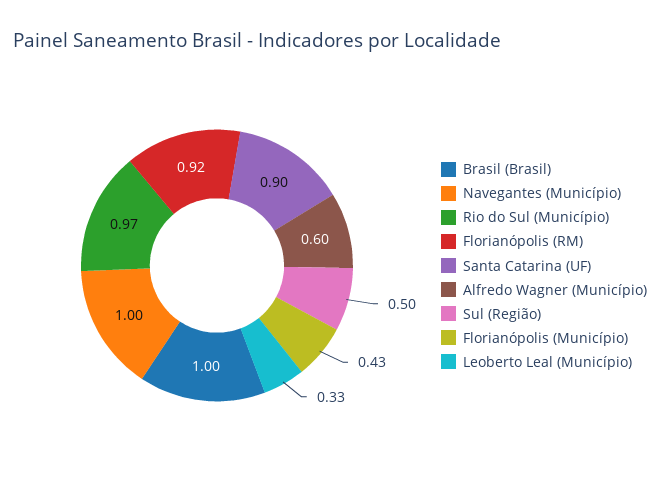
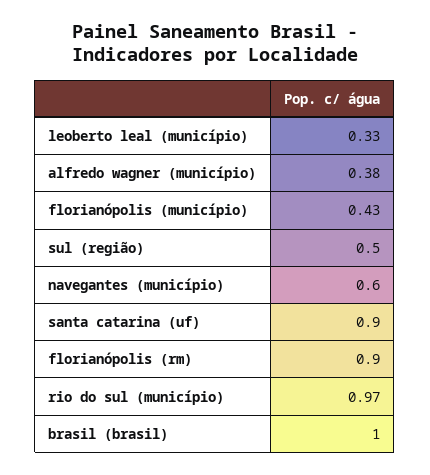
  {
    "Brasil (Brasil)": 1,
-   "Navegantes (Município)": 1,
+   "Navegantes (Município)": 0.6,
    "Rio do Sul (Município)": 0.97,
-   "Florianópolis (RM)": 0.92,
+   "Florianópolis (RM)": 0.9,
    "Santa Catarina (UF)": 0.9,
-   "Alfredo Wagner (Município)": 0.6,
+   "Alfredo Wagner (Município)": 0.38,
    "Sul (Região)": 0.5,
    "Florianópolis (Município)": 0.43,
    "Leoberto Leal (Município)": 0.33
  }

